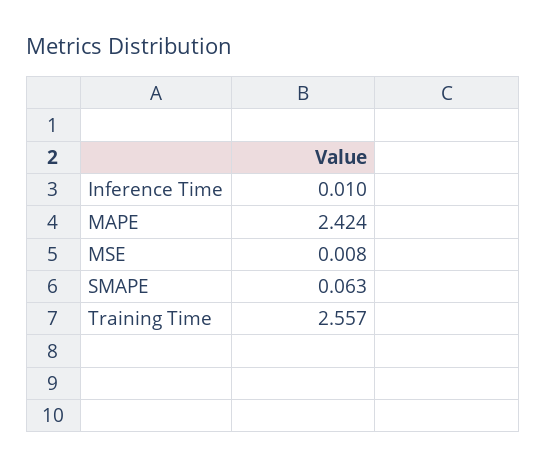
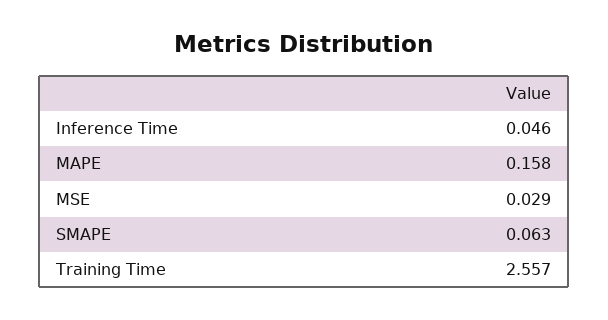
  {
-   "Inference Time": 0.01,
+   "Inference Time": 0.046,
-   "MAPE": 2.424,
+   "MAPE": 0.158,
-   "MSE": 0.008,
+   "MSE": 0.029,
    "SMAPE": 0.063,
    "Training Time": 2.557
  }

